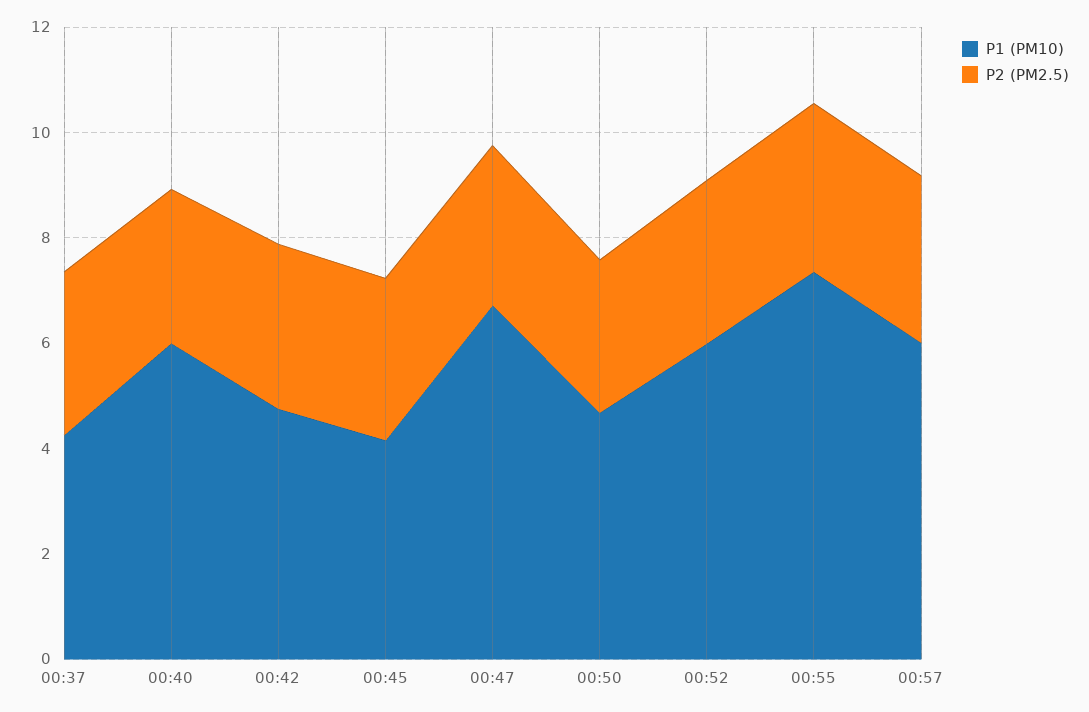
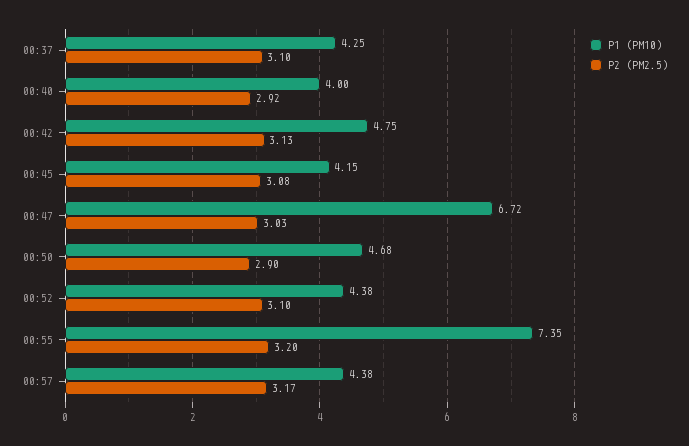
  {
    "P1 (PM10)": {
      "00:37": 4.25,
-     "00:40": 6,
+     "00:40": 4,
      "00:42": 4.75,
      "00:45": 4.15,
      "00:47": 6.72,
      "00:50": 4.68,
-     "00:52": 6,
+     "00:52": 4.38,
      "00:55": 7.35,
-     "00:57": 6
+     "00:57": 4.38
    },
    "P2 (PM2.5)": {
      "00:37": 3.1,
      "00:40": 2.92,
      "00:42": 3.13,
      "00:45": 3.08,
      "00:47": 3.03,
      "00:50": 2.9,
      "00:52": 3.1,
      "00:55": 3.2,
      "00:57": 3.17
    }
  }

